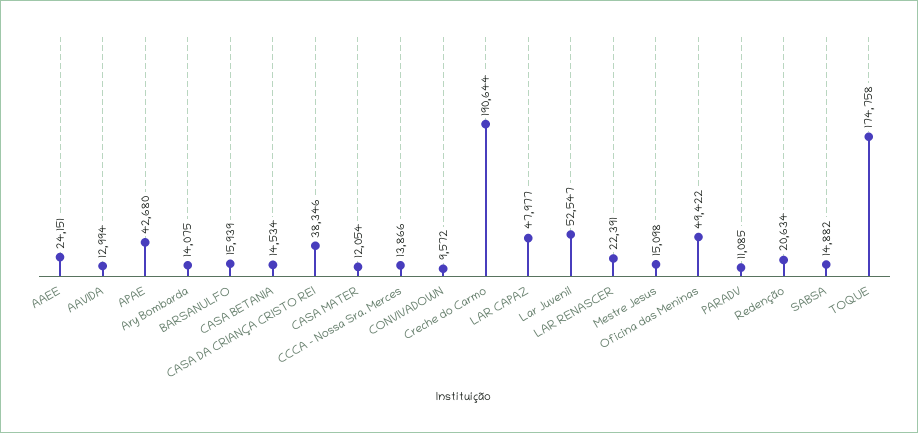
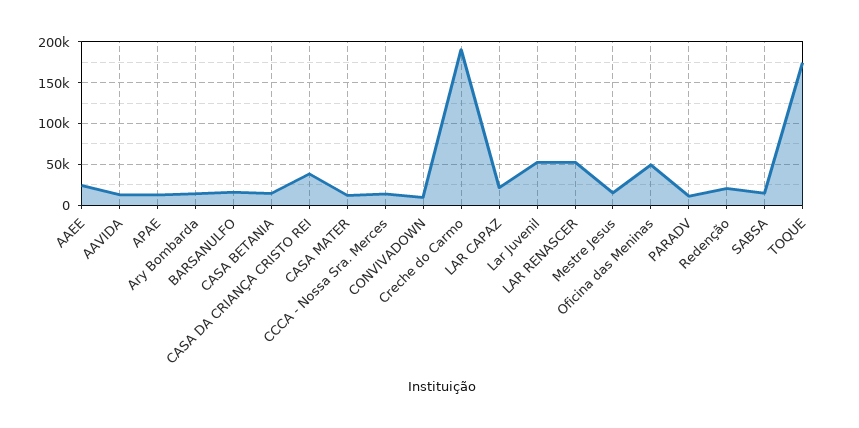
  {
    "AAEE": 24151,
    "AAVIDA": 12994,
-   "APAE": 42680,
+   "APAE": 10000,
    "Ary Bombarda": 14075,
    "BARSANULFO": 15939,
    "CASA BETANIA": 14534,
    "CASA DA CRIANÇA CRISTO REI": 38346,
    "CASA MATER": 12054,
    "CCCA - Nossa Sra. Merces": 13866,
    "CONVIVADOWN": 9572,
    "Creche do Carmo": 190644,
-   "LAR CAPAZ": 47977,
+   "LAR CAPAZ": 20000,
    "Lar Juvenil": 52547,
-   "LAR RENASCER": 22391,
+   "LAR RENASCER": 50000,
    "Mestre Jesus": 15098,
    "Oficina das Meninas": 49422,
    "PARADV": 11085,
    "Redenção": 20634,
    "SABSA": 14882,
    "TOQUE": 174758
  }

